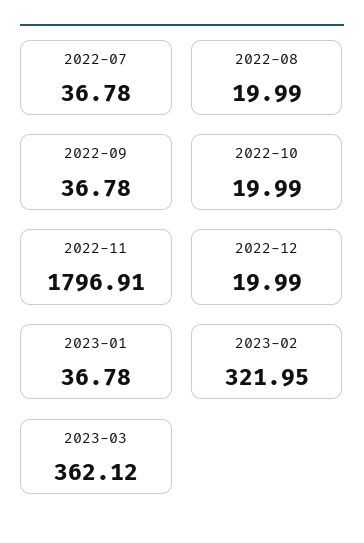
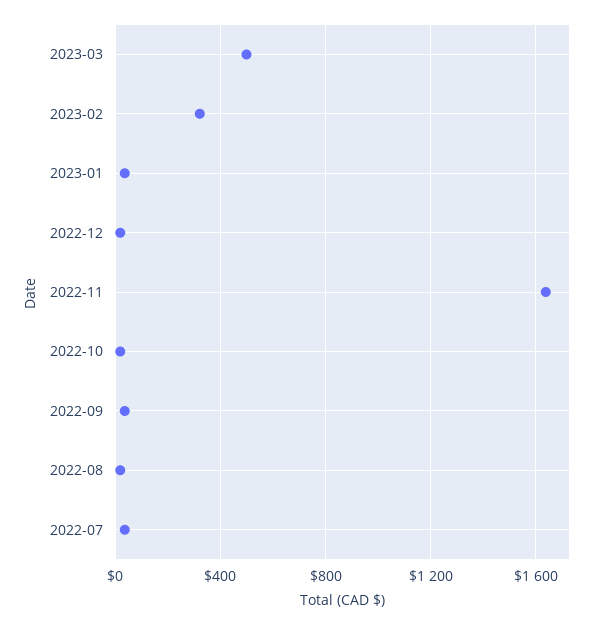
  {
    "2022-07": 36.78,
    "2022-08": 19.99,
    "2022-09": 36.78,
    "2022-10": 19.99,
-   "2022-11": 1796.91,
+   "2022-11": 1650,
    "2022-12": 19.99,
    "2023-01": 36.78,
    "2023-02": 321.95,
-   "2023-03": 362.12
+   "2023-03": 500
  }

